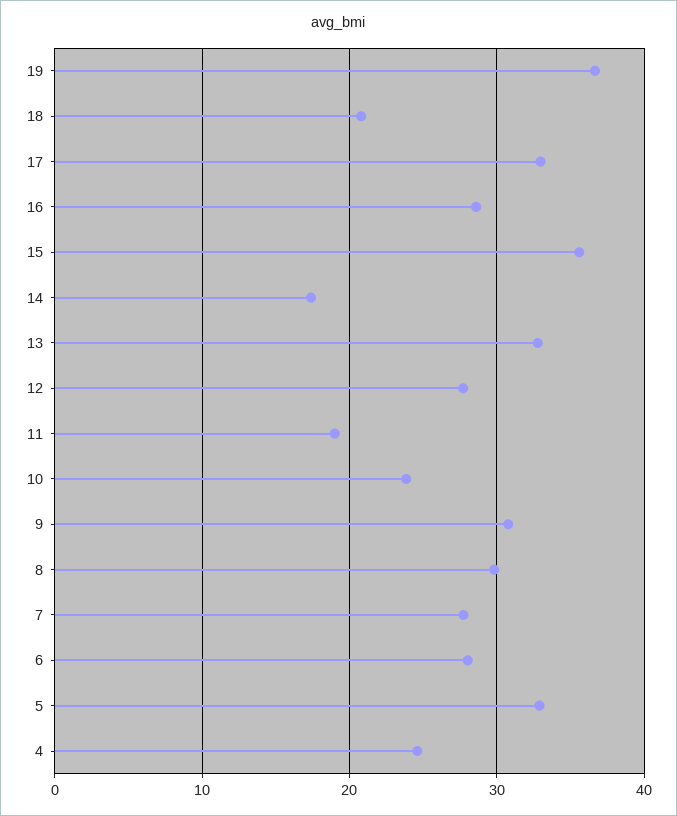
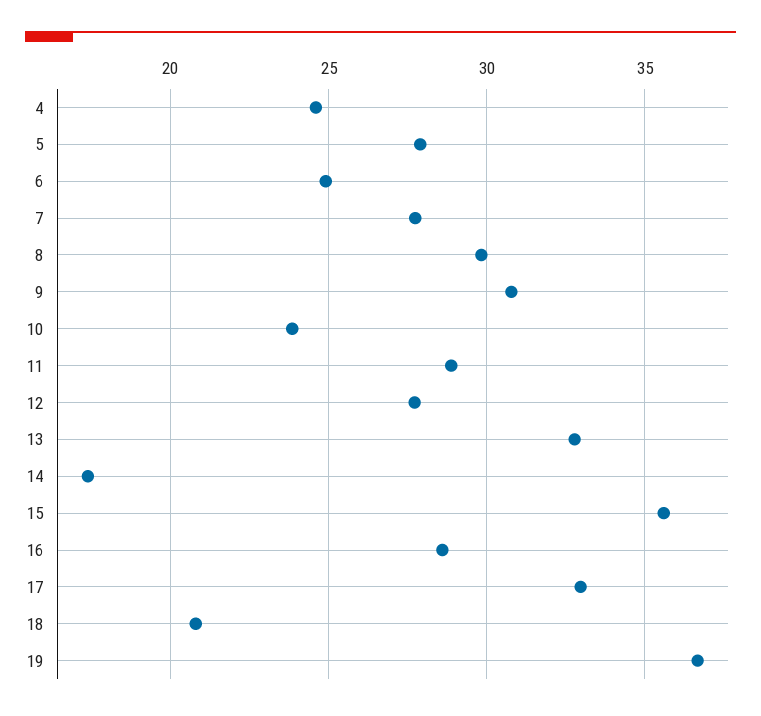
  {
    "19": 36.5,
    "18": 21,
    "17": 33,
    "16": 28.5,
    "15": 35.5,
    "14": 17.5,
    "13": 33,
    "12": 27.5,
-   "11": 19,
+   "11": 29,
    "10": 24,
    "9": 31,
    "8": 30,
    "7": 27.5,
-   "6": 28,
+   "6": 25,
-   "5": 33,
+   "5": 28,
    "4": 24.5
  }

